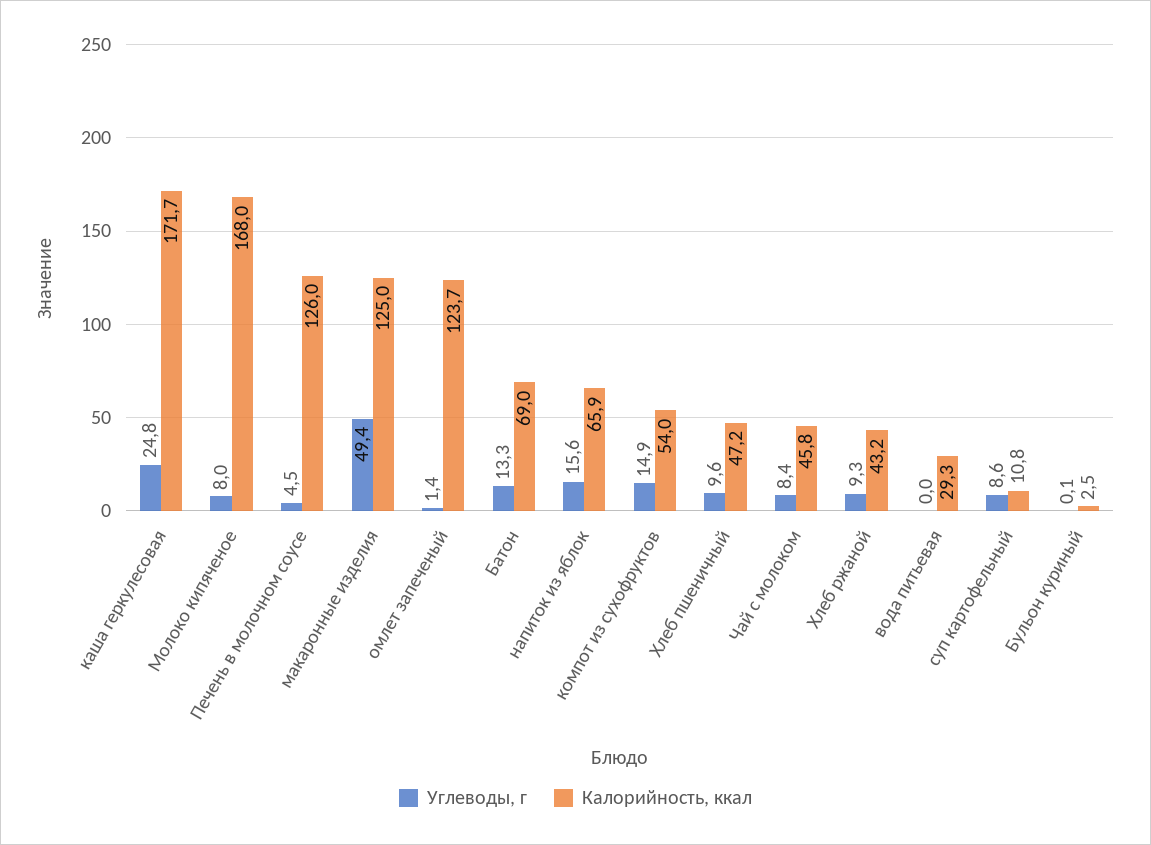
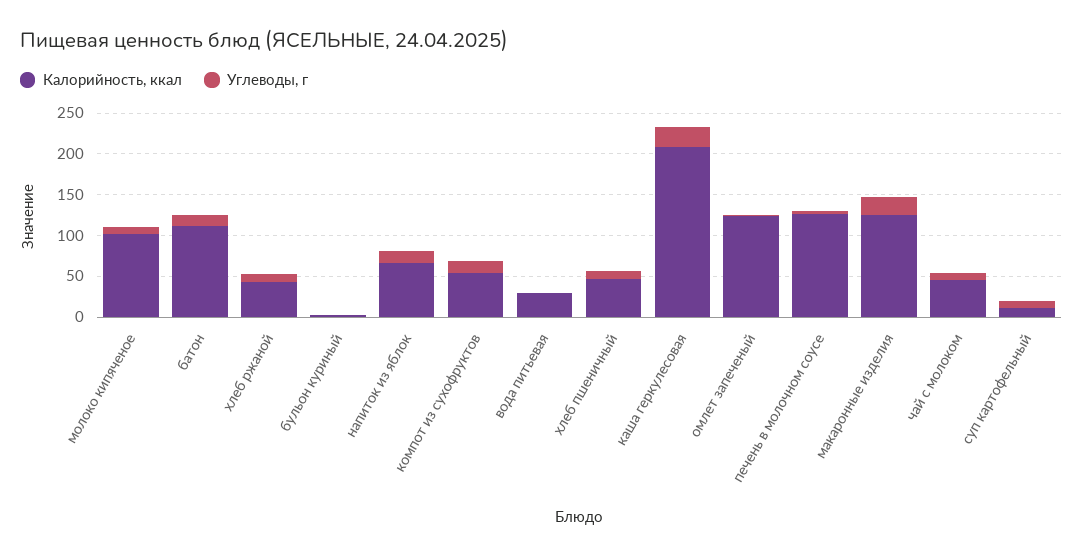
  {
    "Углеводы, г": {
      "каша геркулесовая": 24.8,
      "Молоко кипяченое": 8,
      "Печень в молочном соусе": 4.5,
-     "макаронные изделия": 49.4,
+     "макаронные изделия": 20,
      "омлет запеченый": 1.4,
      "Батон": 13.3,
      "напиток из яблок": 15.6,
      "компот из сухофруктов": 14.9,
      "Хлеб пшеничный": 9.6,
      "Чай с молоком": 8.4,
      "Хлеб ржаной": 9.3,
      "вода питьевая": 0,
      "суп картофельный": 8.6,
      "Бульон куриный": 0.1
    },
    "Калорийность, ккал": {
-     "каша геркулесовая": 171.7,
+     "каша геркулесовая": 210,
-     "Молоко кипяченое": 168,
+     "Молоко кипяченое": 100,
      "Печень в молочном соусе": 126,
      "макаронные изделия": 125,
      "омлет запеченый": 123.7,
-     "Батон": 69,
+     "Батон": 110,
      "напиток из яблок": 65.9,
      "компот из сухофруктов": 54,
      "Хлеб пшеничный": 47.2,
      "Чай с молоком": 45.8,
      "Хлеб ржаной": 43.2,
      "вода питьевая": 29.3,
      "суп картофельный": 10.8,
      "Бульон куриный": 2.5
    }
  }

